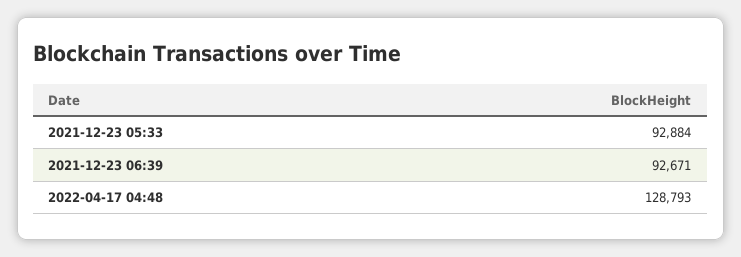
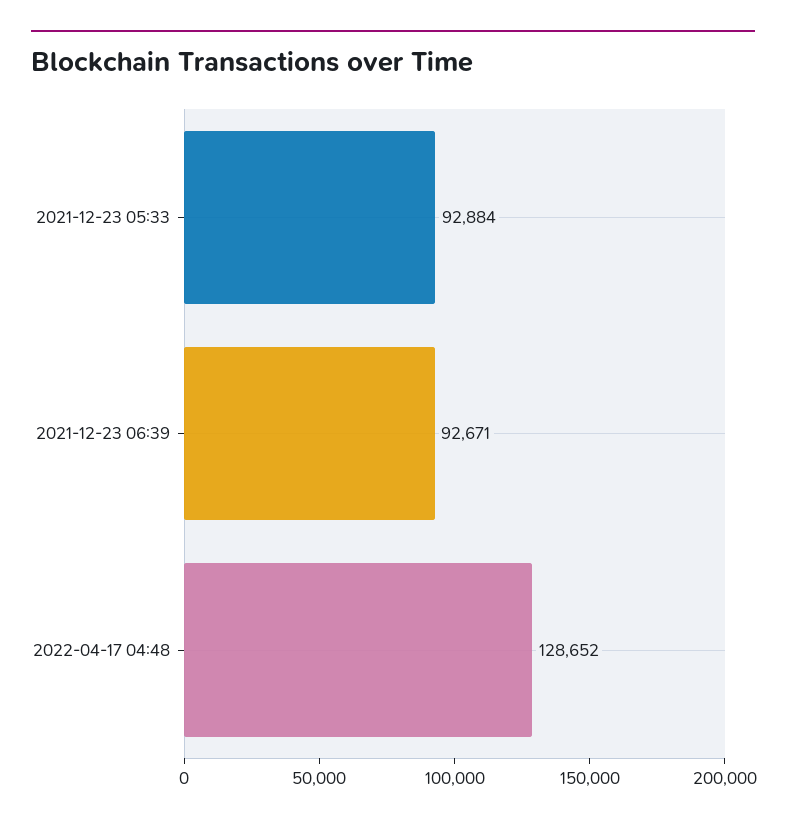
  {
    "2021-12-23 05:33": 92884,
    "2021-12-23 06:39": 92671,
-   "2022-04-17 04:48": 128793
+   "2022-04-17 04:48": 128652
  }

